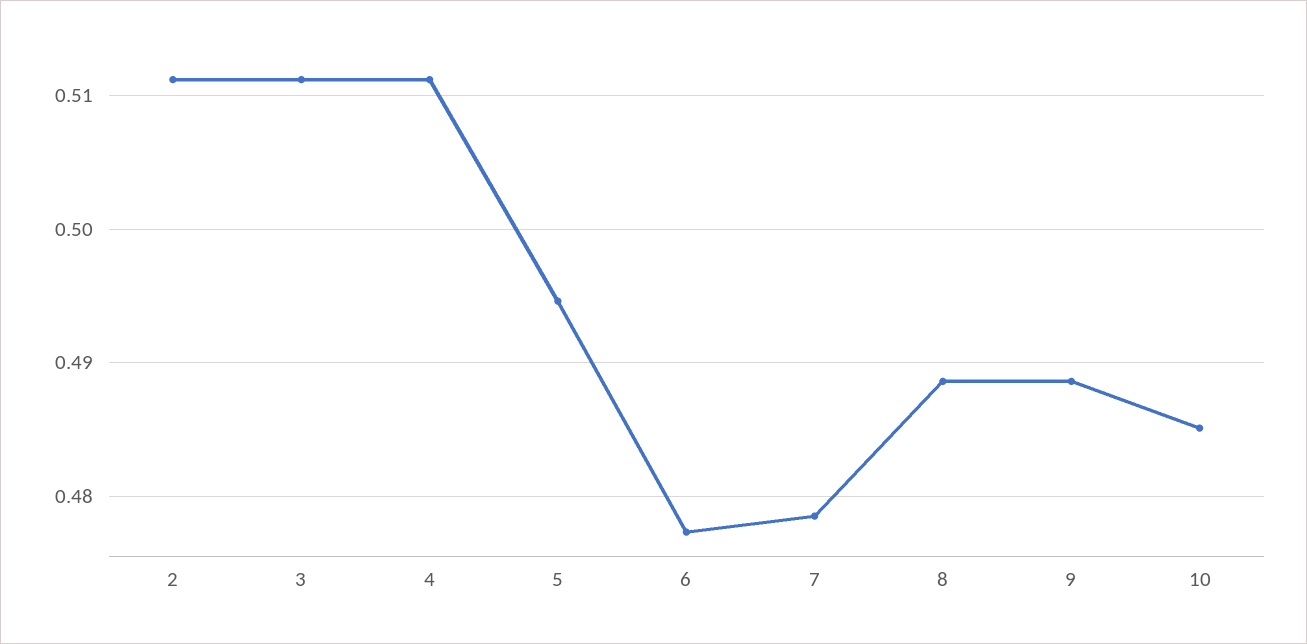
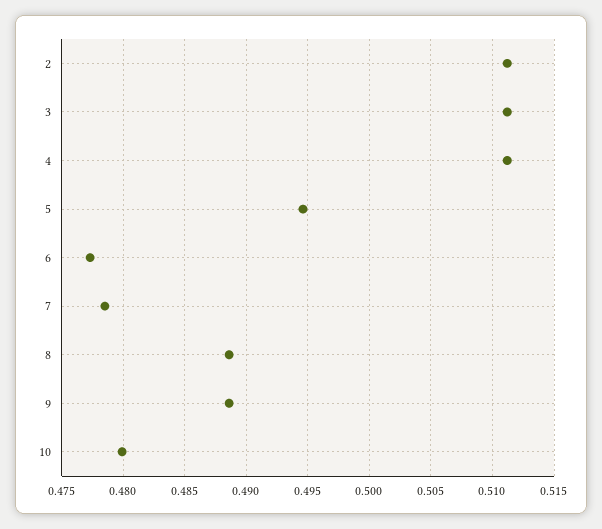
  {
    "2": 0.511,
    "3": 0.511,
    "4": 0.511,
    "5": 0.4945,
    "6": 0.4775,
    "7": 0.4785,
    "8": 0.4885,
    "9": 0.4885,
-   "10": 0.485
+   "10": 0.48
  }

